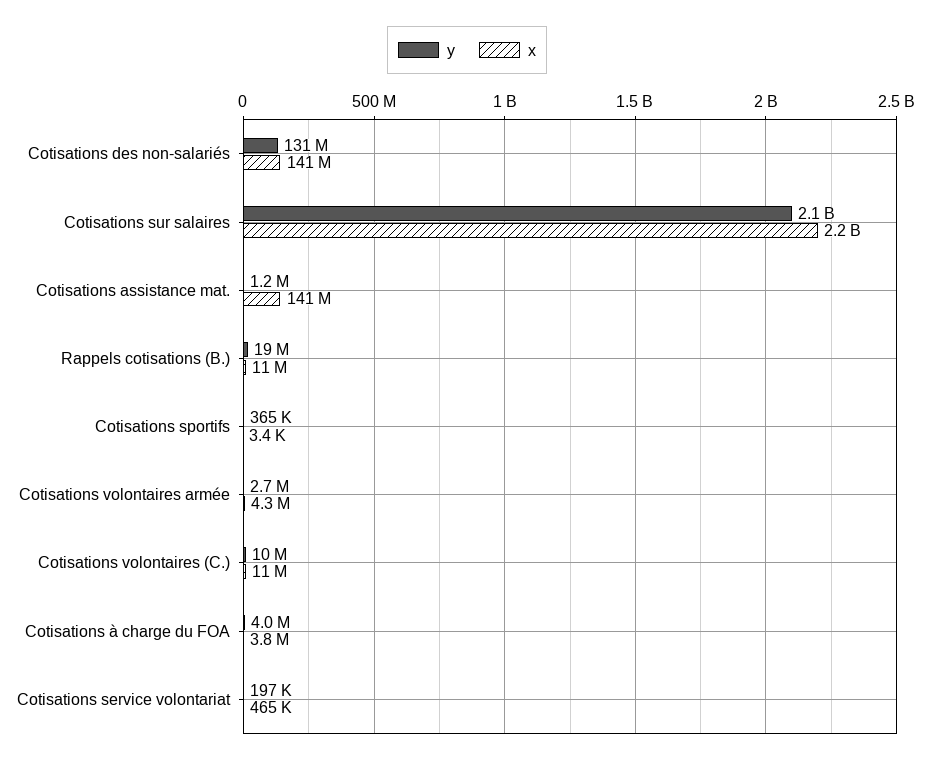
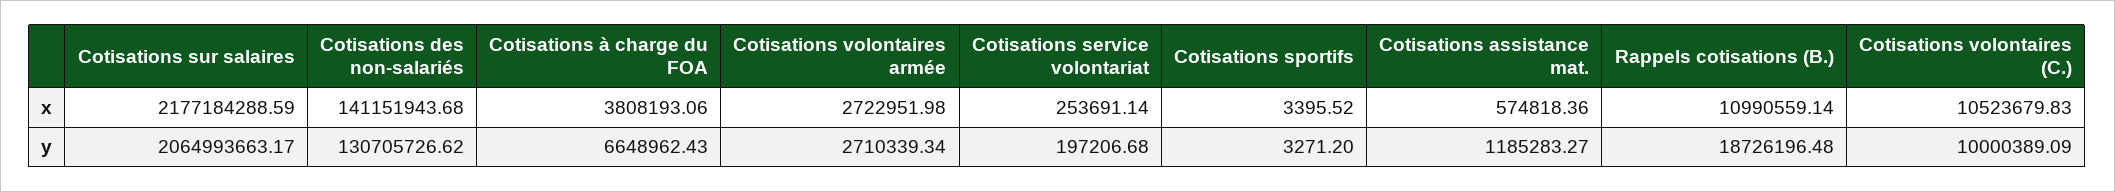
  {
    "y": {
      "Cotisations des non-salariés": 130705726.62,
      "Cotisations sur salaires": 2064993663.17,
      "Cotisations assistance mat.": 1185283.27,
      "Rappels cotisations (B.)": 18726196.48,
-     "Cotisations sportifs": 365000,
+     "Cotisations sportifs": 3271.2,
      "Cotisations volontaires armée": 2710339.34,
      "Cotisations volontaires (C.)": 10000389.09,
-     "Cotisations à charge du FOA": 4000000,
+     "Cotisations à charge du FOA": 6648962.43,
      "Cotisations service volontariat": 197206.68
    },
    "x": {
      "Cotisations des non-salariés": 141151943.68,
      "Cotisations sur salaires": 2177184288.59,
-     "Cotisations assistance mat.": 141000000,
+     "Cotisations assistance mat.": 574818.36,
      "Rappels cotisations (B.)": 10990559.14,
      "Cotisations sportifs": 3395.52,
-     "Cotisations volontaires armée": 4300000,
+     "Cotisations volontaires armée": 2722951.98,
      "Cotisations volontaires (C.)": 10523679.83,
      "Cotisations à charge du FOA": 3808193.06,
-     "Cotisations service volontariat": 465000
+     "Cotisations service volontariat": 253691.14
    }
  }

